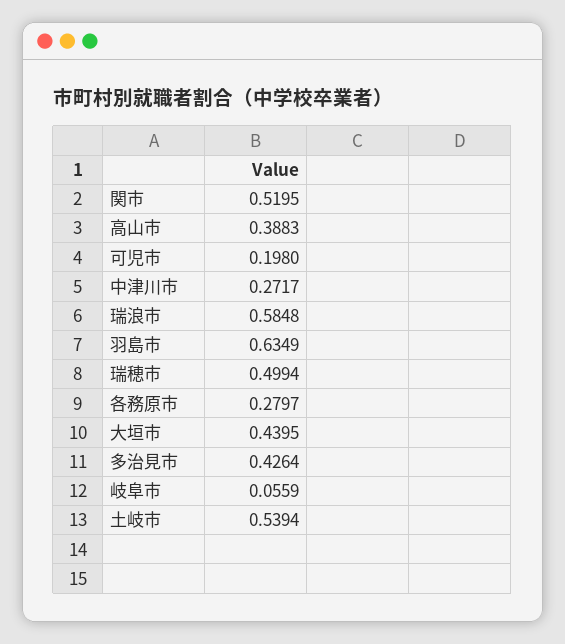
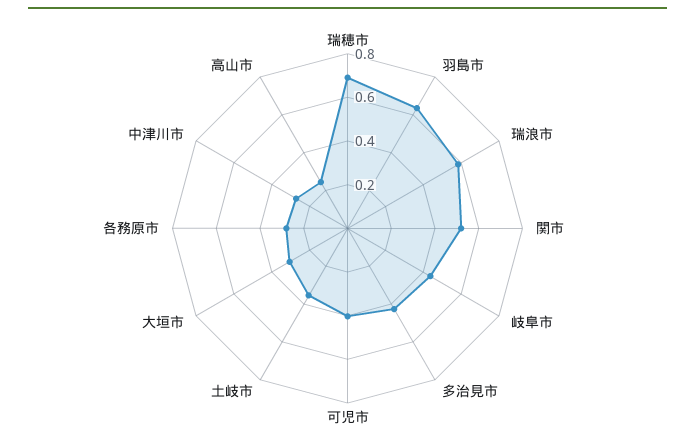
  {
    "関市": 0.5195,
-   "高山市": 0.3883,
+   "高山市": 0.25,
-   "可児市": 0.198,
+   "可児市": 0.4,
    "中津川市": 0.2717,
    "瑞浪市": 0.5848,
    "羽島市": 0.6349,
-   "瑞穂市": 0.4994,
+   "瑞穂市": 0.7,
    "各務原市": 0.2797,
-   "大垣市": 0.4395,
+   "大垣市": 0.3,
    "多治見市": 0.4264,
-   "岐阜市": 0.0559,
+   "岐阜市": 0.45,
-   "土岐市": 0.5394
+   "土岐市": 0.35
  }

